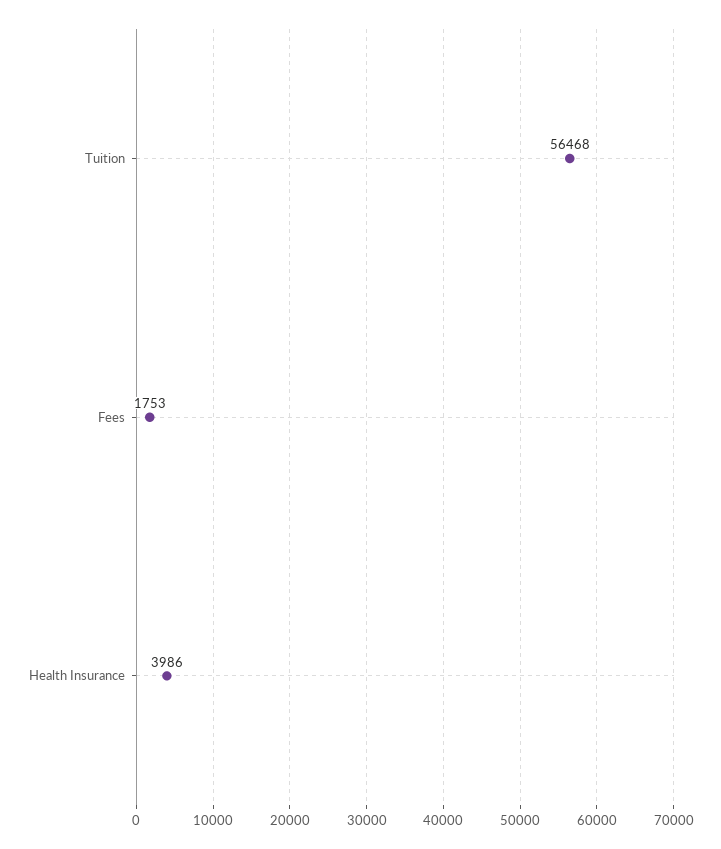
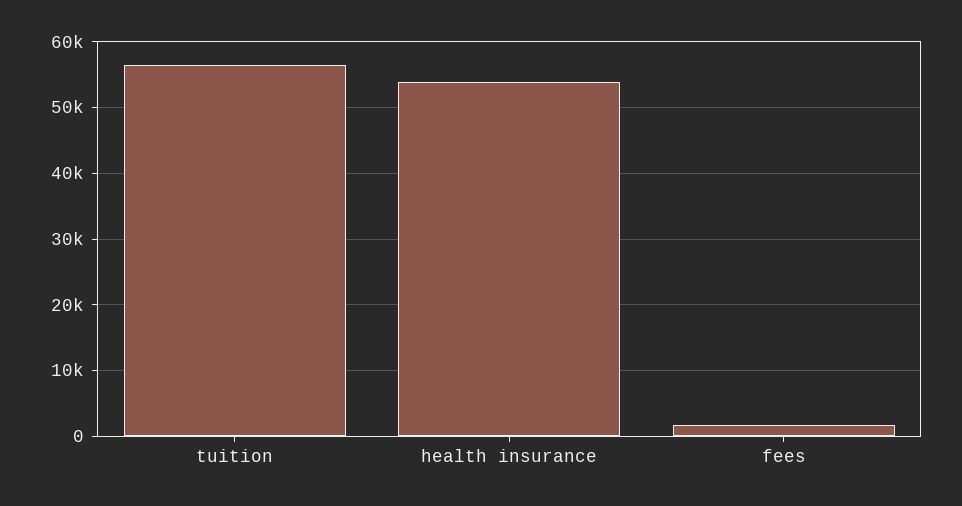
  {
    "Tuition": 56468,
    "Fees": 1753,
-   "Health Insurance": 3986
+   "Health Insurance": 54000
  }

